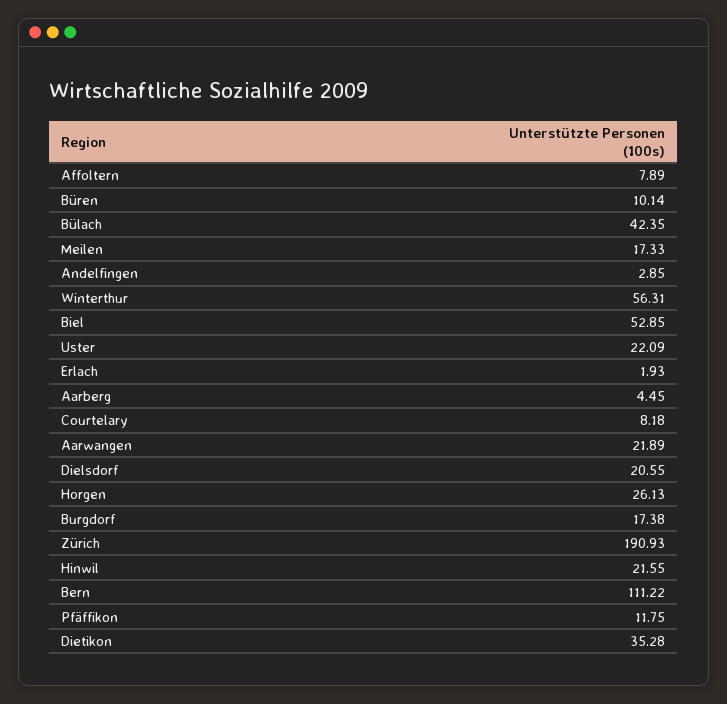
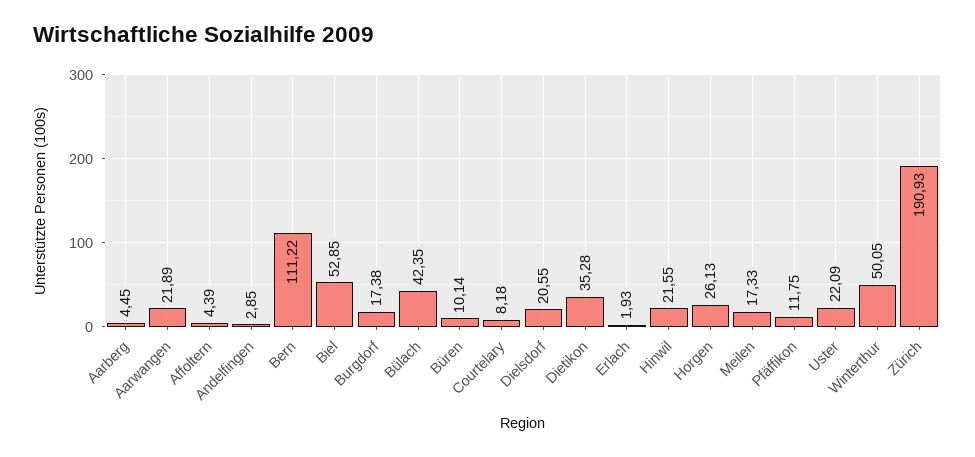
  {
-   "Affoltern": 7.89,
+   "Affoltern": 4.39,
    "Büren": 10.14,
    "Bülach": 42.35,
    "Meilen": 17.33,
    "Andelfingen": 2.85,
-   "Winterthur": 56.31,
+   "Winterthur": 50.05,
    "Biel": 52.85,
    "Uster": 22.09,
    "Erlach": 1.93,
    "Aarberg": 4.45,
    "Courtelary": 8.18,
    "Aarwangen": 21.89,
    "Dielsdorf": 20.55,
    "Horgen": 26.13,
    "Burgdorf": 17.38,
    "Zürich": 190.93,
    "Hinwil": 21.55,
    "Bern": 111.22,
    "Pfäffikon": 11.75,
    "Dietikon": 35.28
  }

